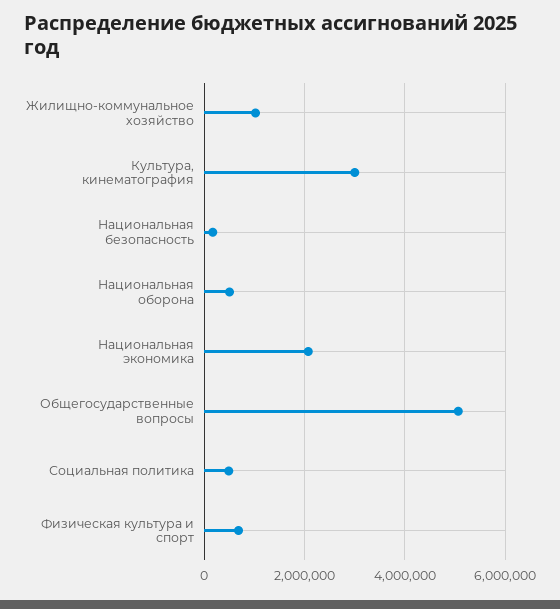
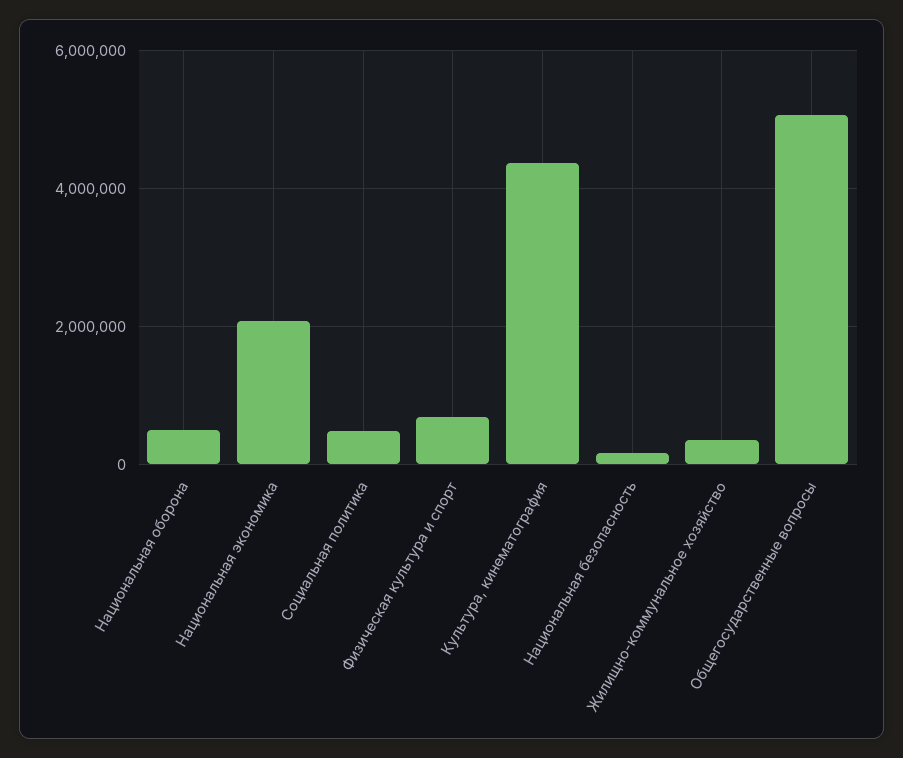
  {
-   "Жилищно-коммунальное хозяйство": 1000000,
+   "Жилищно-коммунальное хозяйство": 400000,
-   "Культура, кинематография": 3000000,
+   "Культура, кинематография": 4400000,
    "Национальная безопасность": 200000,
    "Национальная оборона": 600000,
    "Национальная экономика": 2000000,
    "Общегосударственные вопросы": 5000000,
    "Социальная политика": 400000,
    "Физическая культура и спорт": 600000
  }

